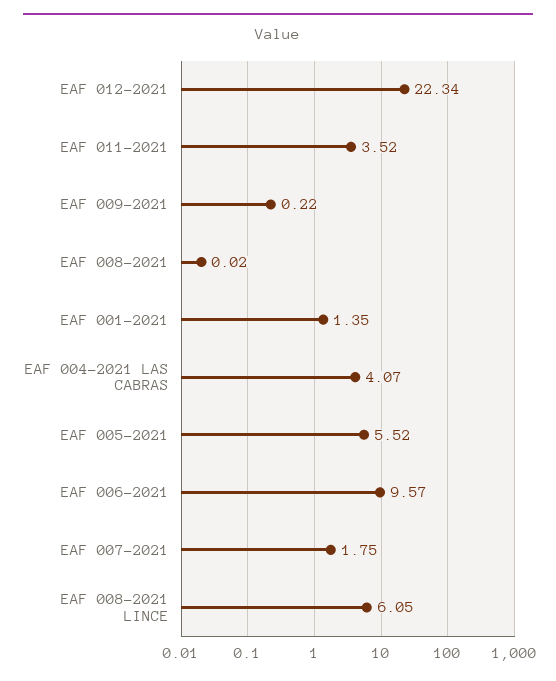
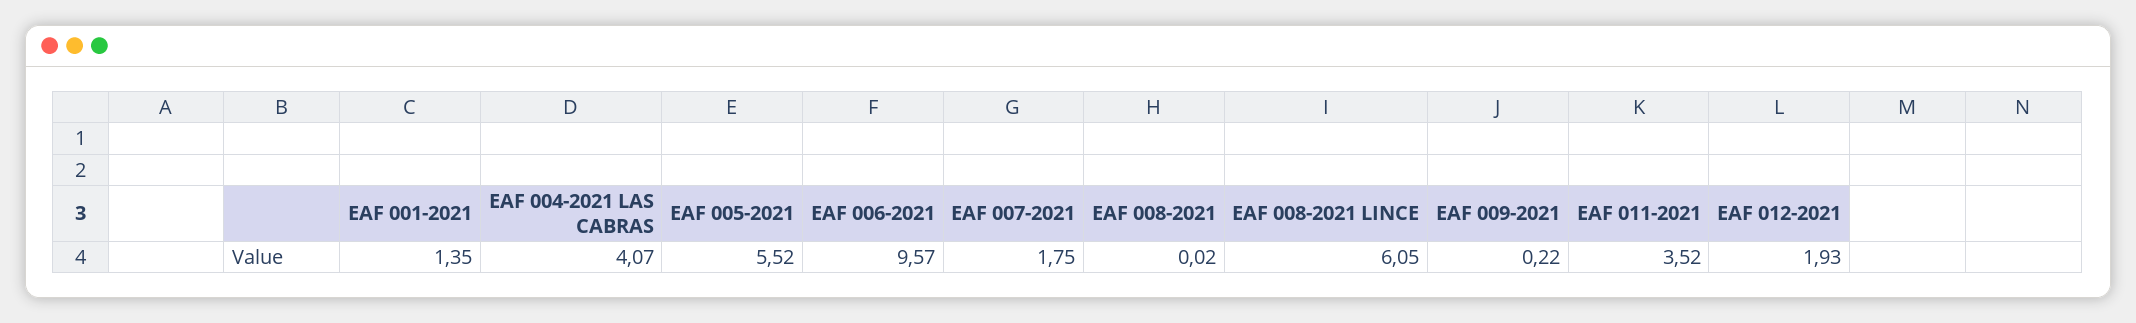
  {
-   "EAF 012-2021": 22.34,
+   "EAF 012-2021": 1.93,
    "EAF 011-2021": 3.52,
    "EAF 009-2021": 0.22,
    "EAF 008-2021": 0.02,
    "EAF 001-2021": 1.35,
    "EAF 004-2021 LAS CABRAS": 4.07,
    "EAF 005-2021": 5.52,
    "EAF 006-2021": 9.57,
    "EAF 007-2021": 1.75,
    "EAF 008-2021 LINCE": 6.05
  }

